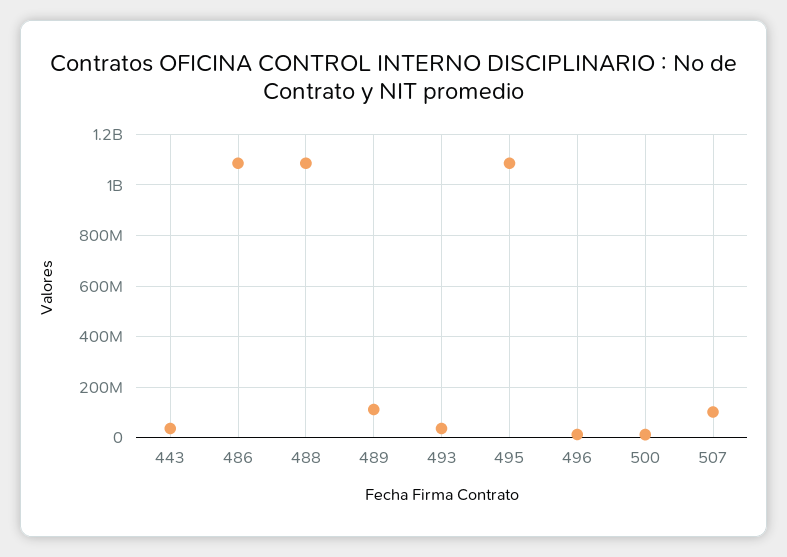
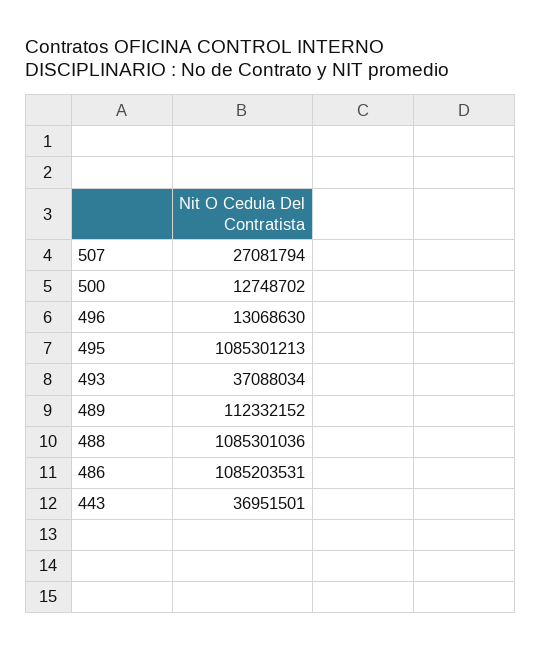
  {
    "443": 36951501,
    "486": 1085203531,
    "488": 1085301036,
    "489": 112332152,
    "493": 37088034,
    "495": 1085301213,
    "496": 13068630,
    "500": 12748702,
-   "507": 100000000
+   "507": 27081794
  }

